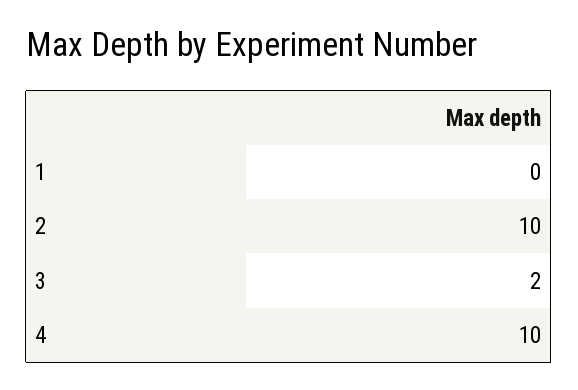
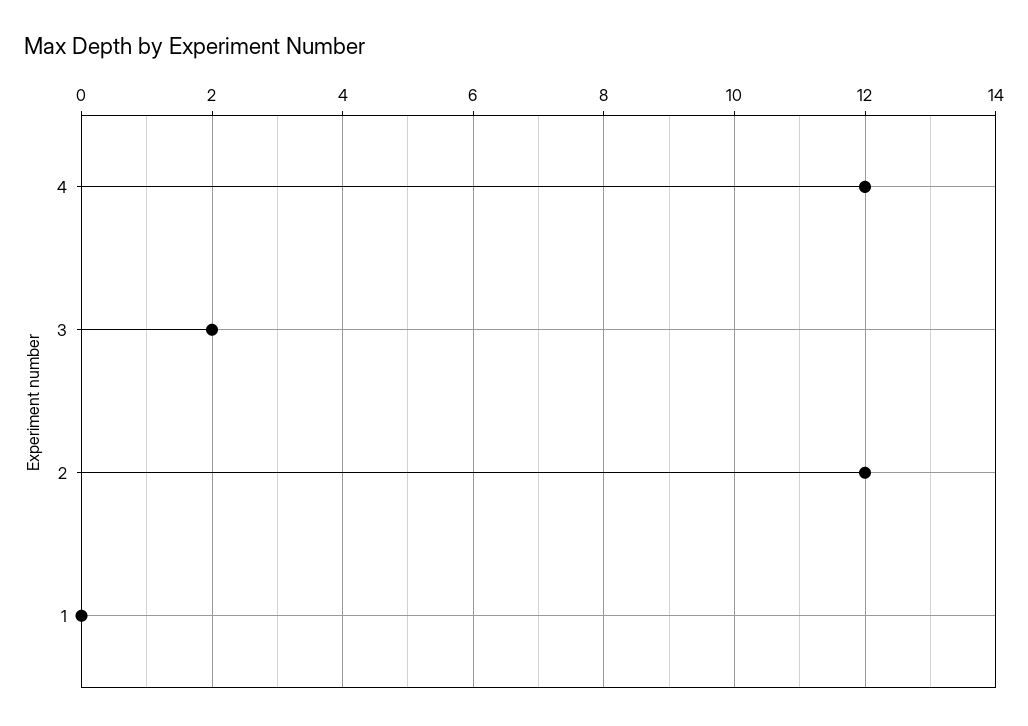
  {
    "1": 0,
-   "2": 10,
+   "2": 12,
    "3": 2,
-   "4": 10
+   "4": 12
  }

